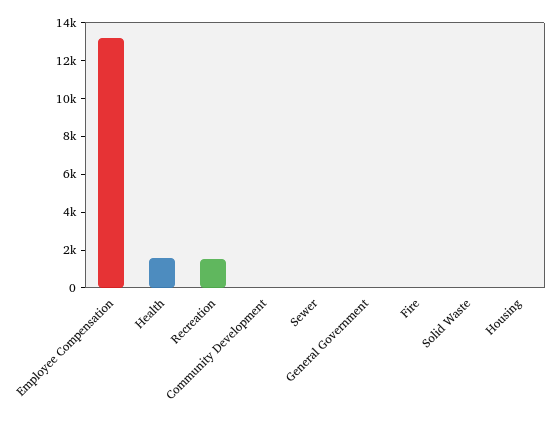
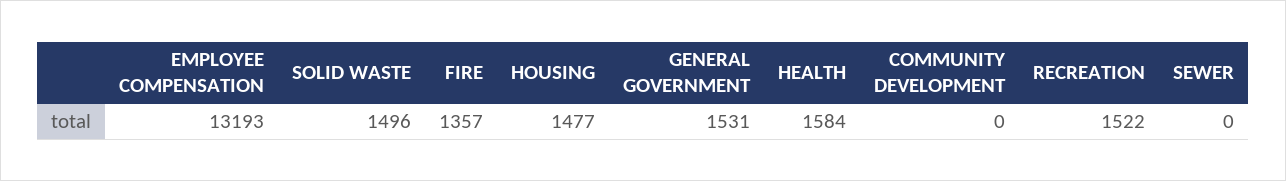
  {
    "Employee Compensation": 13193,
    "Health": 1584,
    "Recreation": 1522,
    "Community Development": 0,
    "Sewer": 0,
-   "General Government": 0,
+   "General Government": 1531,
-   "Fire": 0,
+   "Fire": 1357,
-   "Solid Waste": 0,
+   "Solid Waste": 1496,
-   "Housing": 0
+   "Housing": 1477
  }

